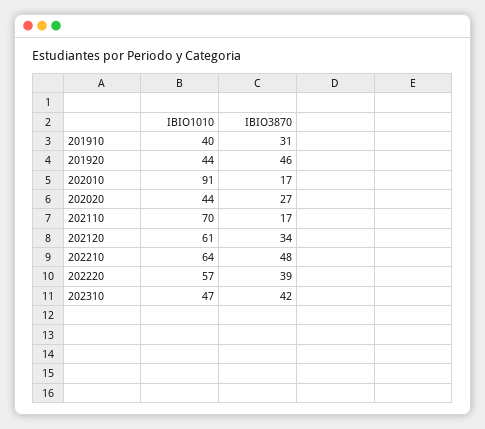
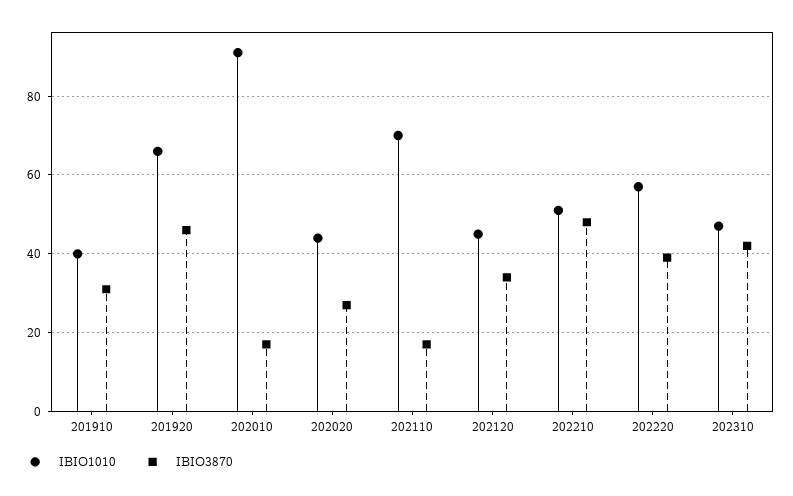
  {
    "IBIO1010": {
      "201910": 40,
-     "201920": 44,
+     "201920": 65,
      "202010": 91,
      "202020": 44,
      "202110": 70,
-     "202120": 61,
+     "202120": 45,
-     "202210": 64,
+     "202210": 50,
      "202220": 57,
      "202310": 47
    },
    "IBIO3870": {
      "201910": 31,
      "201920": 46,
      "202010": 17,
      "202020": 27,
      "202110": 17,
      "202120": 34,
      "202210": 48,
      "202220": 39,
      "202310": 42
    }
  }

